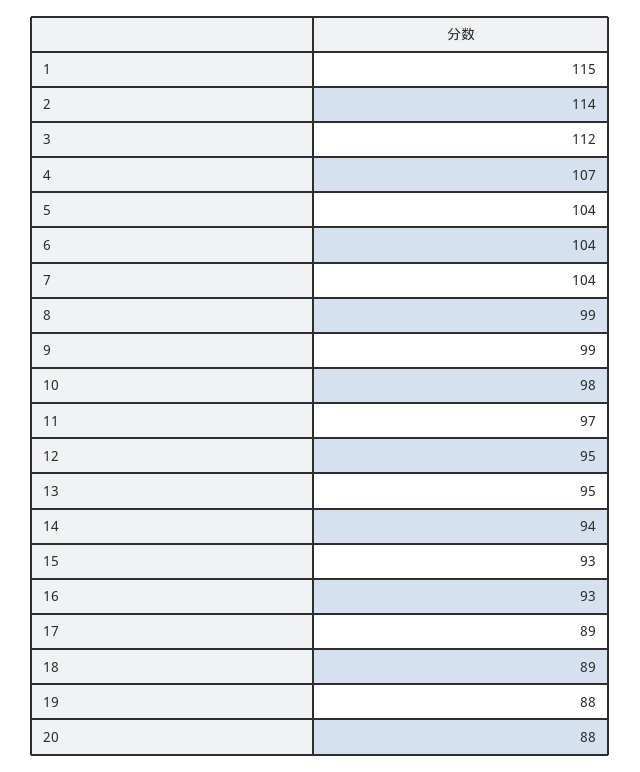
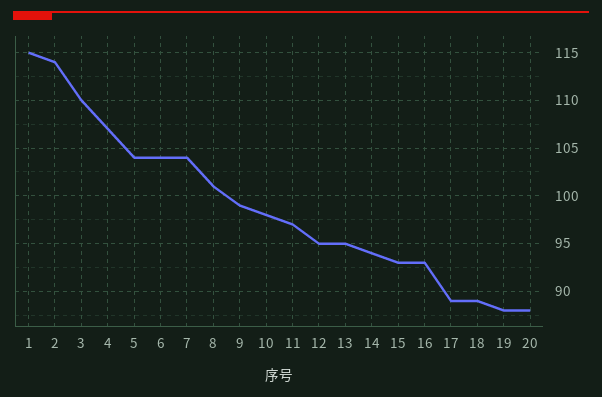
  {
    "1": 115,
    "2": 114,
-   "3": 112,
+   "3": 110,
    "4": 107,
    "5": 104,
    "6": 104,
    "7": 104,
-   "8": 99,
+   "8": 101,
    "9": 99,
    "10": 98,
    "11": 97,
    "12": 95,
    "13": 95,
    "14": 94,
    "15": 93,
    "16": 93,
    "17": 89,
    "18": 89,
    "19": 88,
    "20": 88
  }

